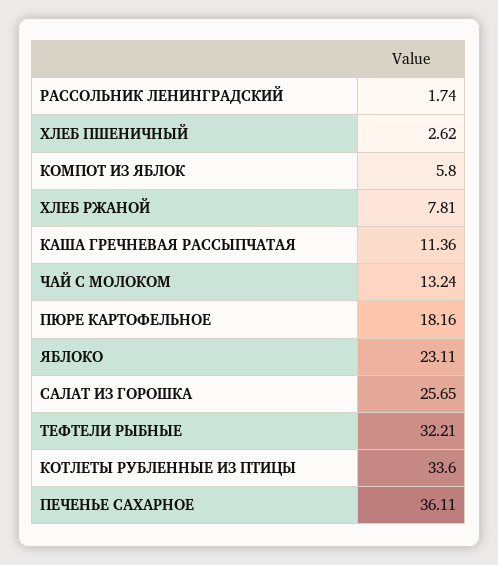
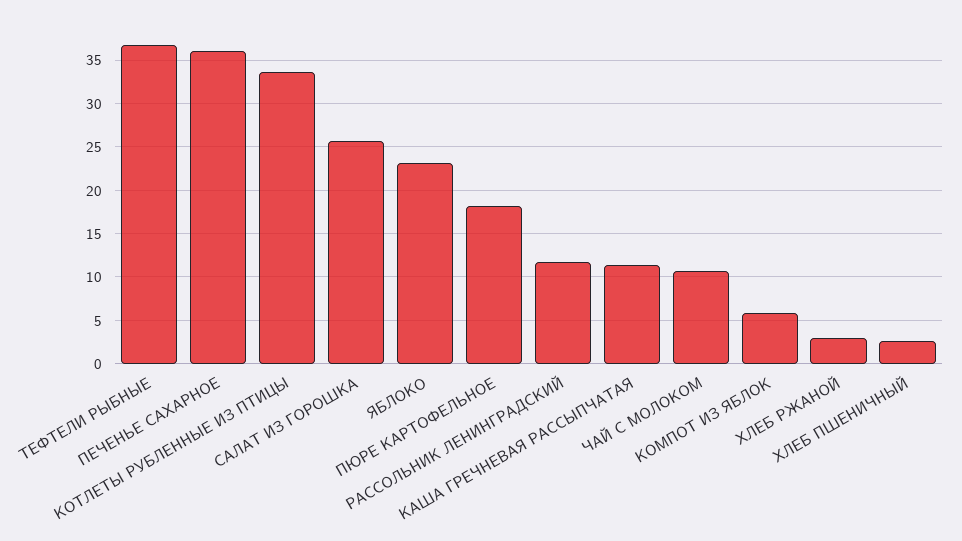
  {
-   "РАССОЛЬНИК ЛЕНИНГРАДСКИЙ": 1.74,
+   "РАССОЛЬНИК ЛЕНИНГРАДСКИЙ": 12,
    "ХЛЕБ ПШЕНИЧНЫЙ": 2.62,
    "КОМПОТ ИЗ ЯБЛОК": 5.8,
-   "ХЛЕБ РЖАНОЙ": 7.81,
+   "ХЛЕБ РЖАНОЙ": 3,
    "КАША ГРЕЧНЕВАЯ РАССЫПЧАТАЯ": 11.36,
-   "ЧАЙ С МОЛОКОМ": 13.24,
+   "ЧАЙ С МОЛОКОМ": 11,
    "ПЮРЕ КАРТОФЕЛЬНОЕ": 18.16,
    "ЯБЛОКО": 23.11,
    "САЛАТ ИЗ ГОРОШКА": 25.65,
-   "ТЕФТЕЛИ РЫБНЫЕ": 32.21,
+   "ТЕФТЕЛИ РЫБНЫЕ": 37,
    "КОТЛЕТЫ РУБЛЕННЫЕ ИЗ ПТИЦЫ": 33.6,
    "ПЕЧЕНЬЕ САХАРНОЕ": 36.11
  }

